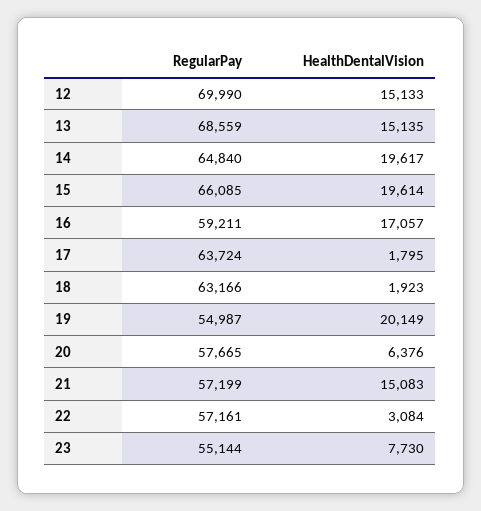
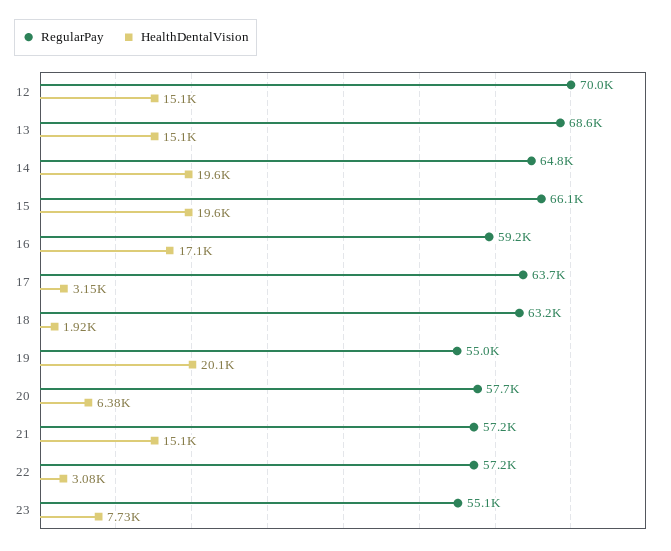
  {
    "RegularPay": {
      "12": 69990,
      "13": 68559,
      "14": 64840,
      "15": 66085,
      "16": 59211,
      "17": 63724,
      "18": 63166,
      "19": 54987,
      "20": 57665,
      "21": 57199,
      "22": 57161,
      "23": 55144
    },
    "HealthDentalVision": {
      "12": 15133,
      "13": 15135,
      "14": 19617,
      "15": 19614,
      "16": 17057,
-     "17": 1795,
+     "17": 3150,
      "18": 1923,
      "19": 20149,
      "20": 6376,
      "21": 15083,
      "22": 3084,
      "23": 7730
    }
  }

